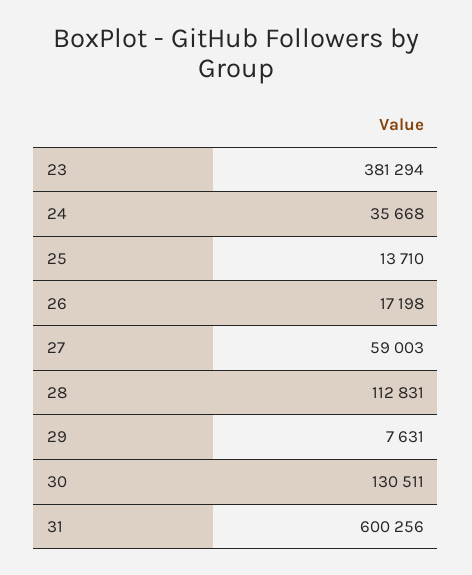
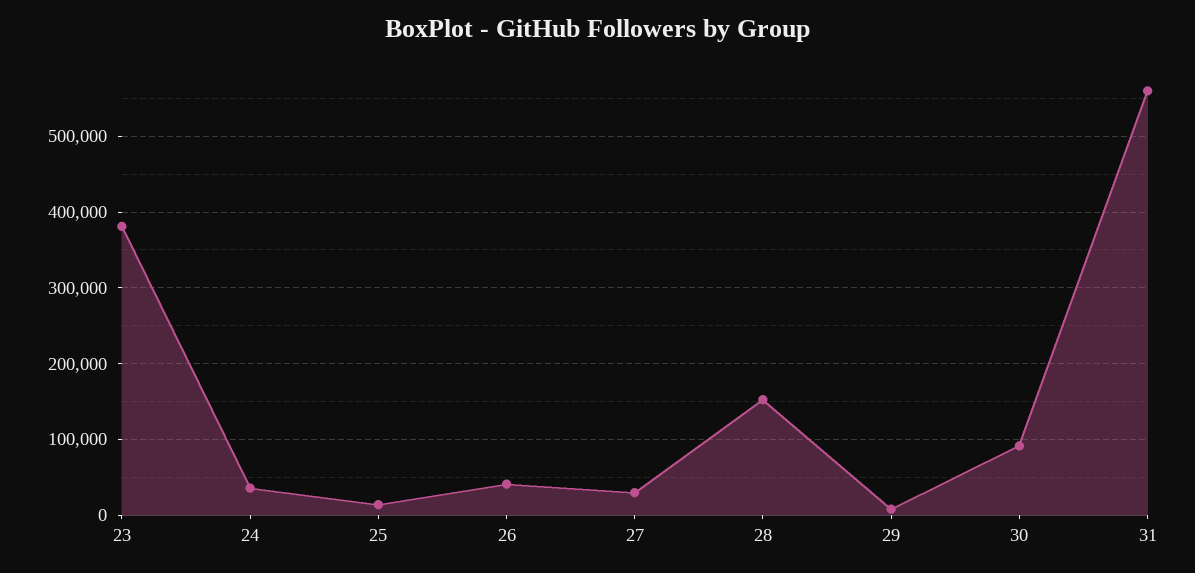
  {
    "23": 381294,
    "24": 35668,
    "25": 13710,
-   "26": 17198,
+   "26": 40000,
-   "27": 59003,
+   "27": 30000,
-   "28": 112831,
+   "28": 150000,
    "29": 7631,
-   "30": 130511,
+   "30": 90000,
-   "31": 600256
+   "31": 560000
  }

